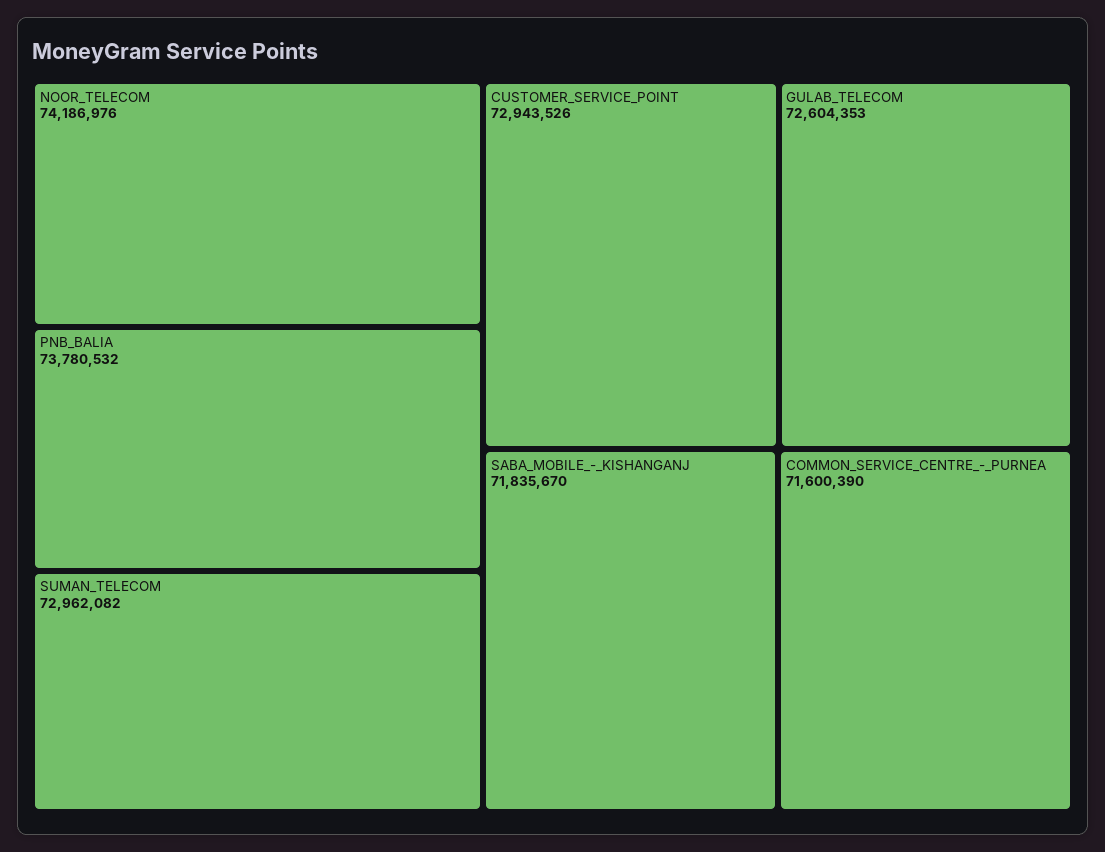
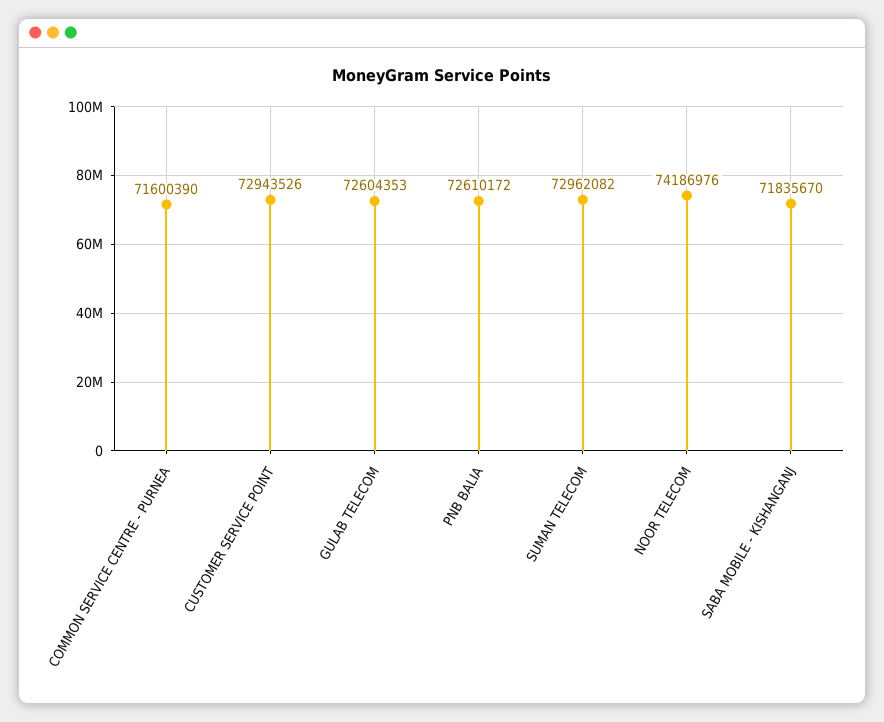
  {
    "NOOR_TELECOM": 74186976,
-   "PNB_BALIA": 73780532,
+   "PNB_BALIA": 72610172,
    "SUMAN_TELECOM": 72962082,
    "CUSTOMER_SERVICE_POINT": 72943526,
    "GULAB_TELECOM": 72604353,
    "SABA_MOBILE_-_KISHANGANJ": 71835670,
    "COMMON_SERVICE_CENTRE_-_PURNEA": 71600390
  }

